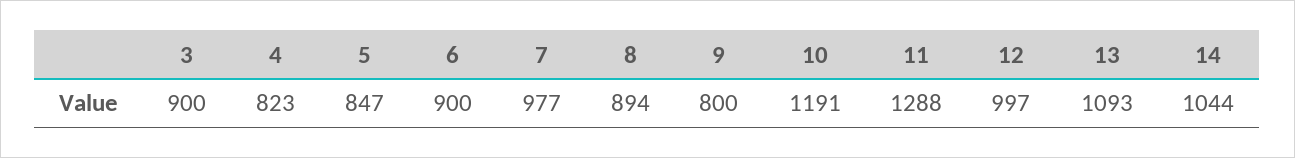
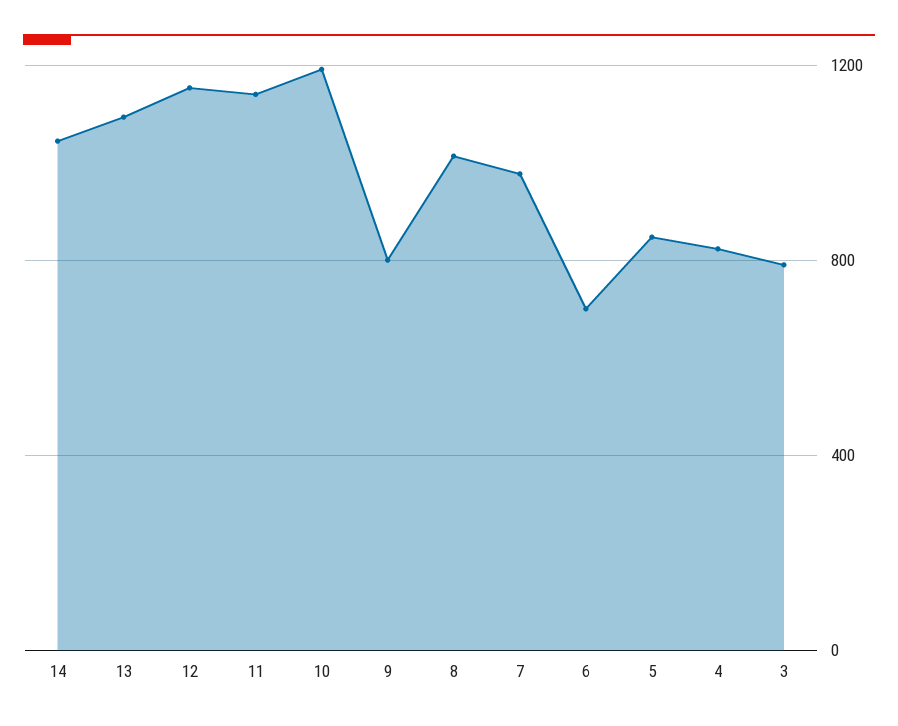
  {
-   "3": 900,
+   "3": 800,
    "4": 823,
    "5": 847,
-   "6": 900,
+   "6": 700,
    "7": 977,
-   "8": 894,
+   "8": 1000,
    "9": 800,
    "10": 1191,
-   "11": 1288,
+   "11": 1150,
-   "12": 997,
+   "12": 1150,
    "13": 1093,
    "14": 1044
  }

